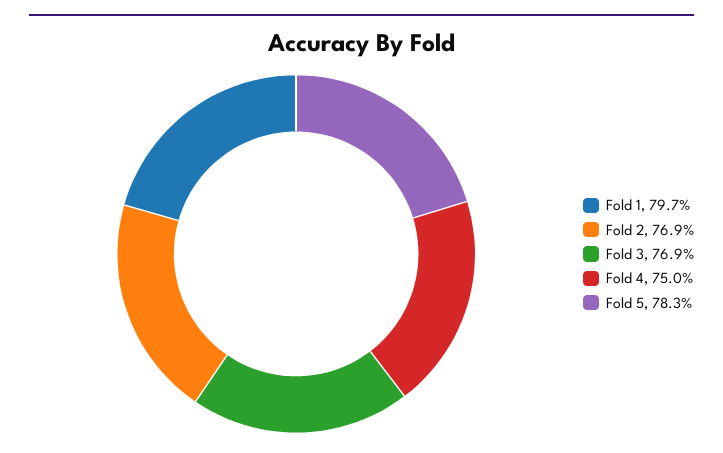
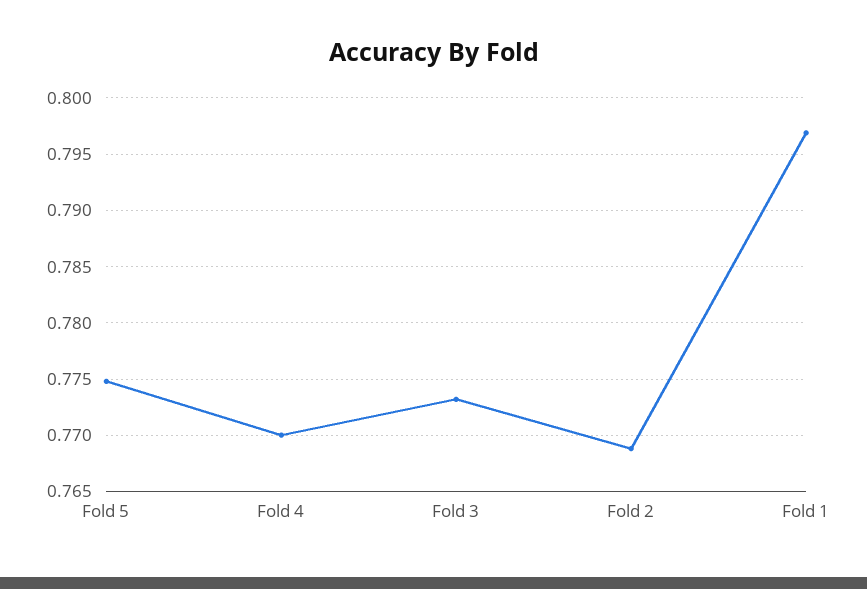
  {
    "Fold 1": 0.797,
    "Fold 2": 0.769,
-   "Fold 3": 0.769,
+   "Fold 3": 0.773,
-   "Fold 4": 0.75,
+   "Fold 4": 0.77,
-   "Fold 5": 0.783
+   "Fold 5": 0.775
  }

